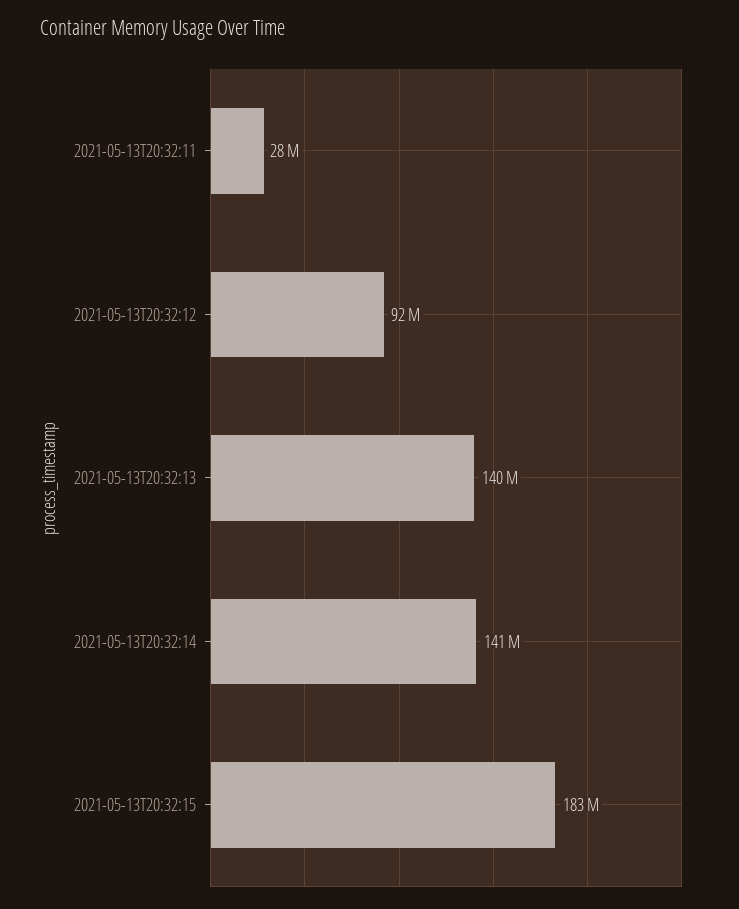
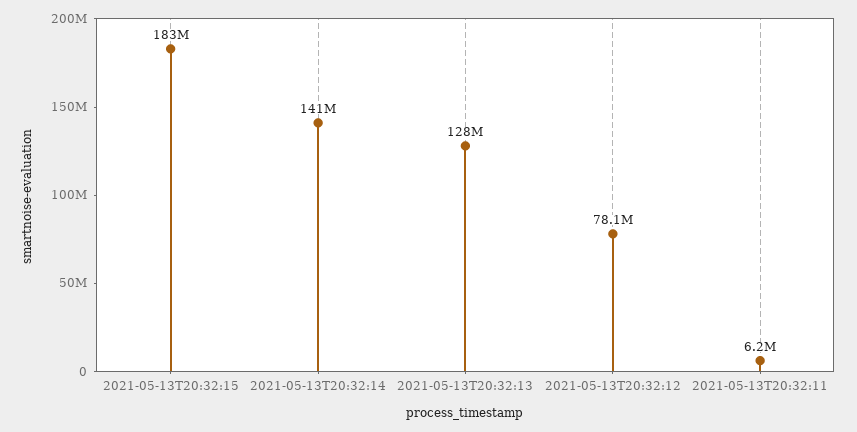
  {
-   "2021-05-13T20:32:11": 28000000,
+   "2021-05-13T20:32:11": 6200000,
-   "2021-05-13T20:32:12": 92000000,
+   "2021-05-13T20:32:12": 78100000,
-   "2021-05-13T20:32:13": 140000000,
+   "2021-05-13T20:32:13": 128000000,
    "2021-05-13T20:32:14": 141000000,
    "2021-05-13T20:32:15": 183000000
  }

